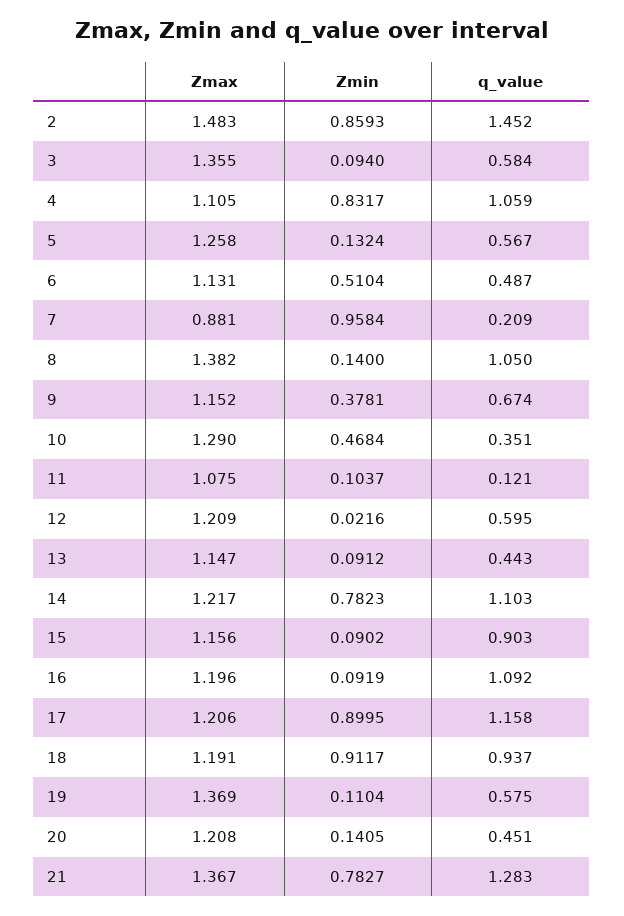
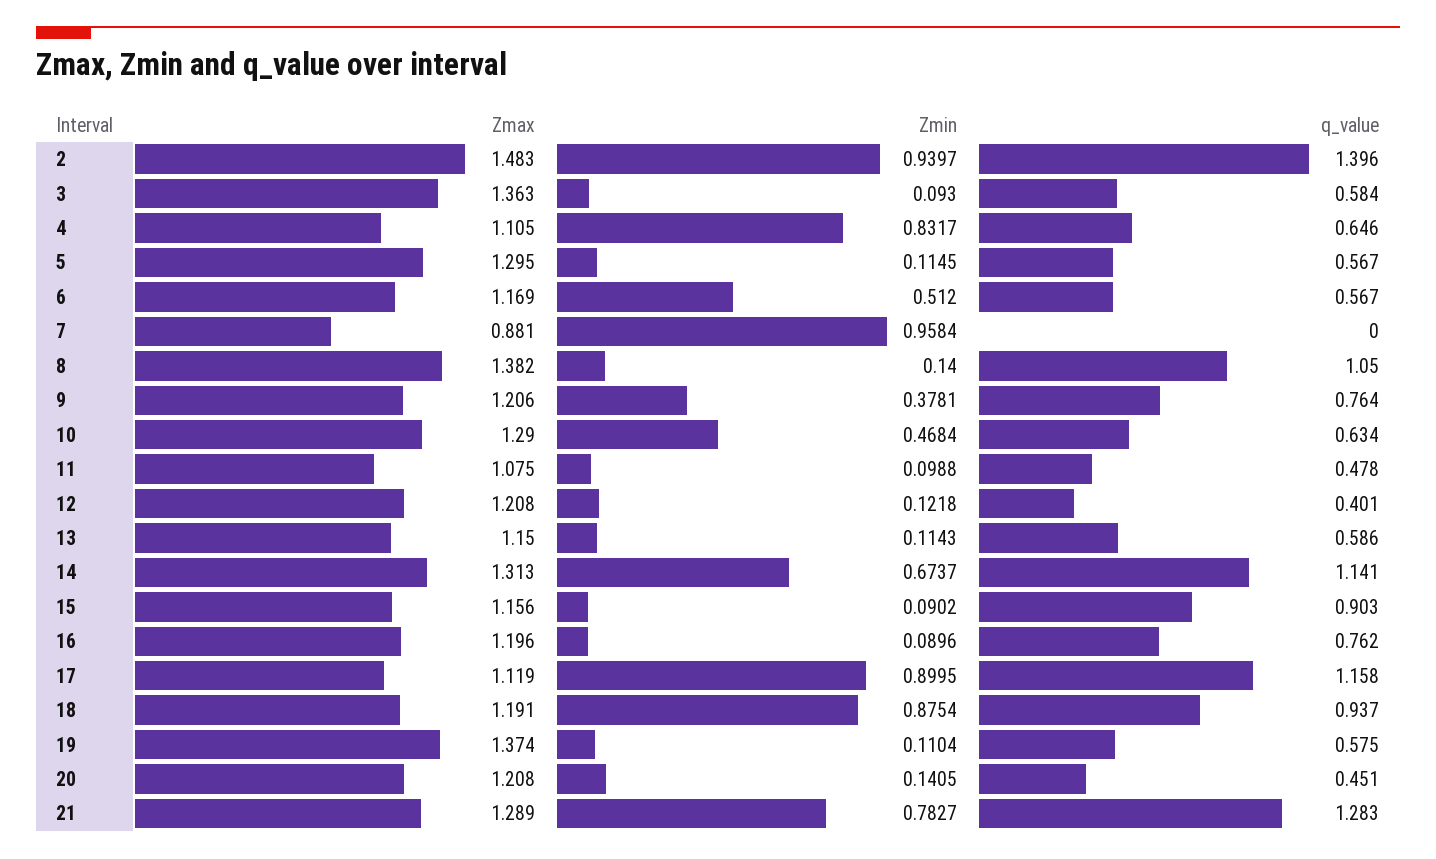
  {
    "Zmax": {
      "2": 1.483,
-     "3": 1.355,
+     "3": 1.363,
      "4": 1.105,
-     "5": 1.258,
+     "5": 1.295,
-     "6": 1.131,
+     "6": 1.169,
      "7": 0.881,
      "8": 1.382,
-     "9": 1.152,
+     "9": 1.206,
      "10": 1.29,
      "11": 1.075,
-     "12": 1.209,
+     "12": 1.208,
-     "13": 1.147,
+     "13": 1.15,
-     "14": 1.217,
+     "14": 1.313,
      "15": 1.156,
      "16": 1.196,
-     "17": 1.206,
+     "17": 1.119,
      "18": 1.191,
-     "19": 1.369,
+     "19": 1.374,
      "20": 1.208,
-     "21": 1.367
+     "21": 1.289
    },
    "Zmin": {
-     "2": 0.8593,
+     "2": 0.9397,
-     "3": 0.094,
+     "3": 0.093,
      "4": 0.8317,
-     "5": 0.1324,
+     "5": 0.1145,
-     "6": 0.5104,
+     "6": 0.512,
      "7": 0.9584,
      "8": 0.14,
      "9": 0.3781,
      "10": 0.4684,
-     "11": 0.1037,
+     "11": 0.0988,
-     "12": 0.0216,
+     "12": 0.1218,
-     "13": 0.0912,
+     "13": 0.1143,
-     "14": 0.7823,
+     "14": 0.6737,
      "15": 0.0902,
-     "16": 0.0919,
+     "16": 0.0896,
      "17": 0.8995,
-     "18": 0.9117,
+     "18": 0.8754,
      "19": 0.1104,
      "20": 0.1405,
      "21": 0.7827
    },
    "q_value": {
-     "2": 1.452,
+     "2": 1.396,
      "3": 0.584,
-     "4": 1.059,
+     "4": 0.646,
      "5": 0.567,
-     "6": 0.487,
+     "6": 0.567,
-     "7": 0.209,
+     "7": 0,
      "8": 1.05,
-     "9": 0.674,
+     "9": 0.764,
-     "10": 0.351,
+     "10": 0.634,
-     "11": 0.121,
+     "11": 0.478,
-     "12": 0.595,
+     "12": 0.401,
-     "13": 0.443,
+     "13": 0.586,
-     "14": 1.103,
+     "14": 1.141,
      "15": 0.903,
-     "16": 1.092,
+     "16": 0.762,
      "17": 1.158,
      "18": 0.937,
      "19": 0.575,
      "20": 0.451,
      "21": 1.283
    }
  }

